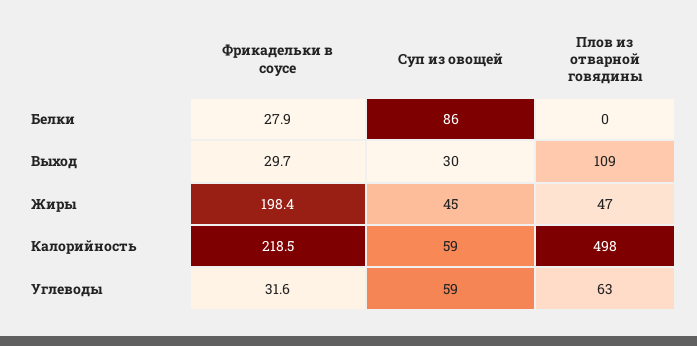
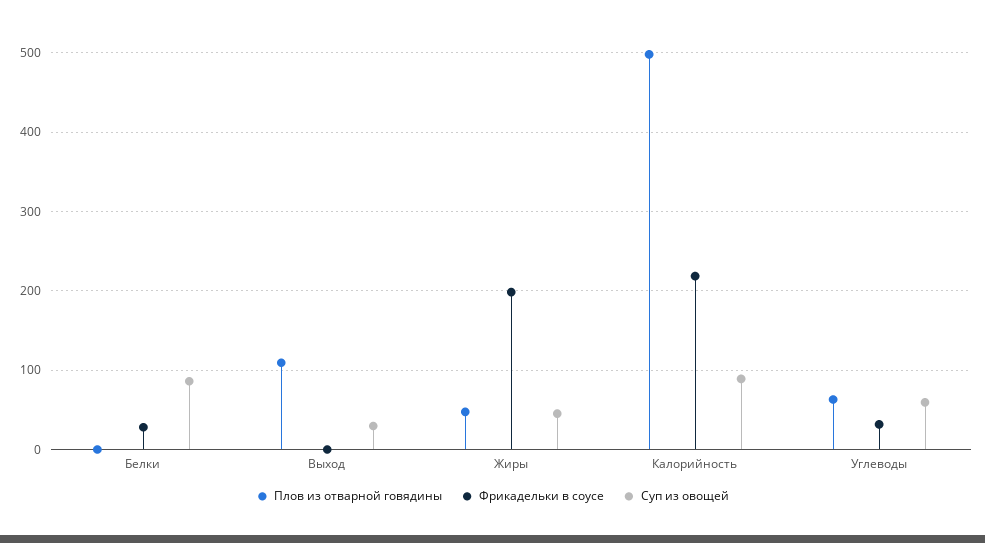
  {
    "Фрикадельки в соусе": {
      "Белки": 27.9,
-     "Выход": 29.7,
+     "Выход": 0,
      "Жиры": 198.4,
      "Калорийность": 218.5,
      "Углеводы": 31.6
    },
    "Суп из овощей": {
      "Белки": 86,
      "Выход": 30,
      "Жиры": 45,
-     "Калорийность": 59,
+     "Калорийность": 90,
      "Углеводы": 59
    },
    "Плов из отварной говядины": {
      "Белки": 0,
      "Выход": 109,
      "Жиры": 47,
      "Калорийность": 498,
      "Углеводы": 63
    }
  }

